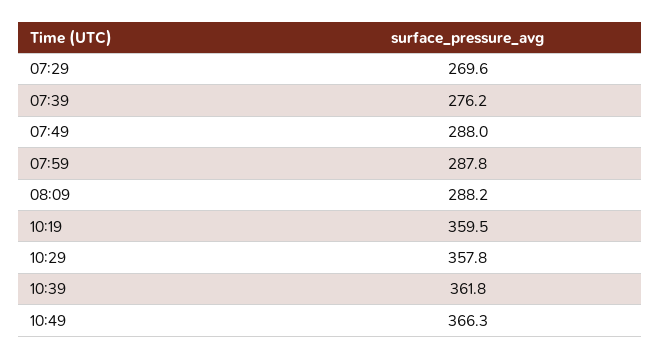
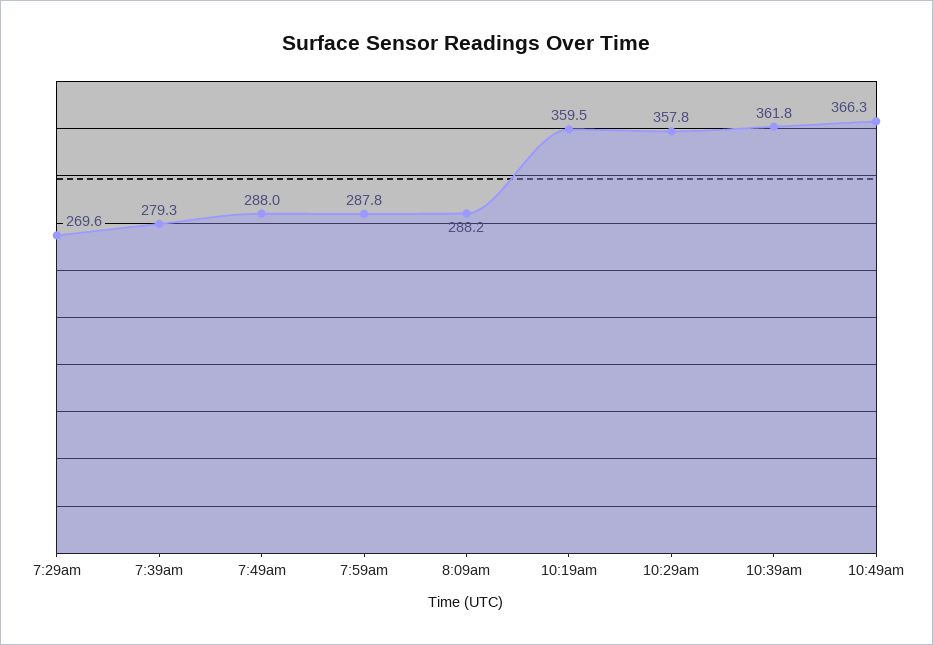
  {
    "07:29": 269.6,
-   "07:39": 276.2,
+   "07:39": 279.3,
    "07:49": 288,
    "07:59": 287.8,
    "08:09": 288.2,
    "10:19": 359.5,
    "10:29": 357.8,
    "10:39": 361.8,
    "10:49": 366.3
  }

